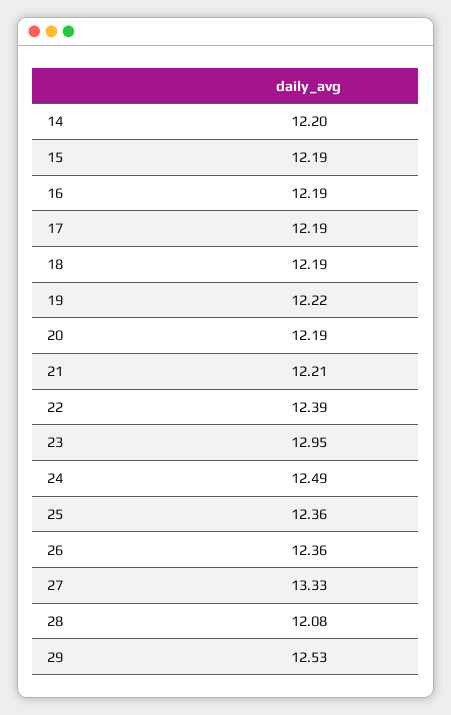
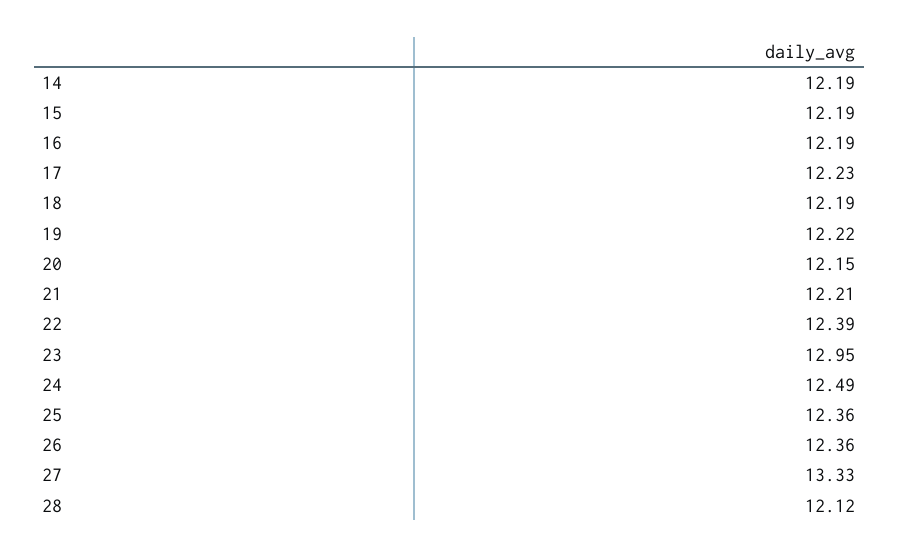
  {
-   "14": 12.2,
+   "14": 12.19,
    "15": 12.19,
    "16": 12.19,
-   "17": 12.19,
+   "17": 12.23,
    "18": 12.19,
    "19": 12.22,
-   "20": 12.19,
+   "20": 12.15,
    "21": 12.21,
    "22": 12.39,
    "23": 12.95,
    "24": 12.49,
    "25": 12.36,
    "26": 12.36,
    "27": 13.33,
-   "28": 12.08,
+   "28": 12.12
-   "29": 12.53
  }

